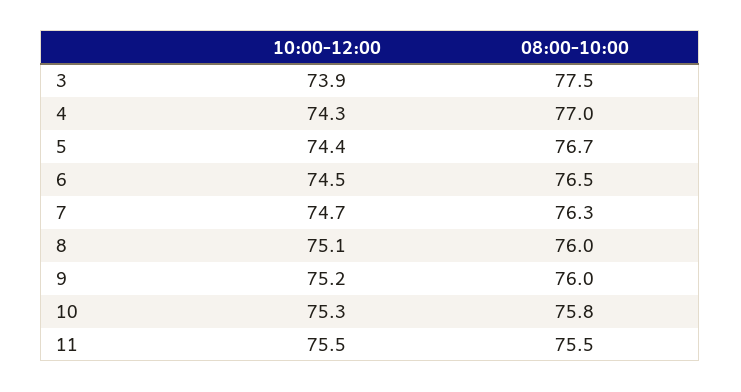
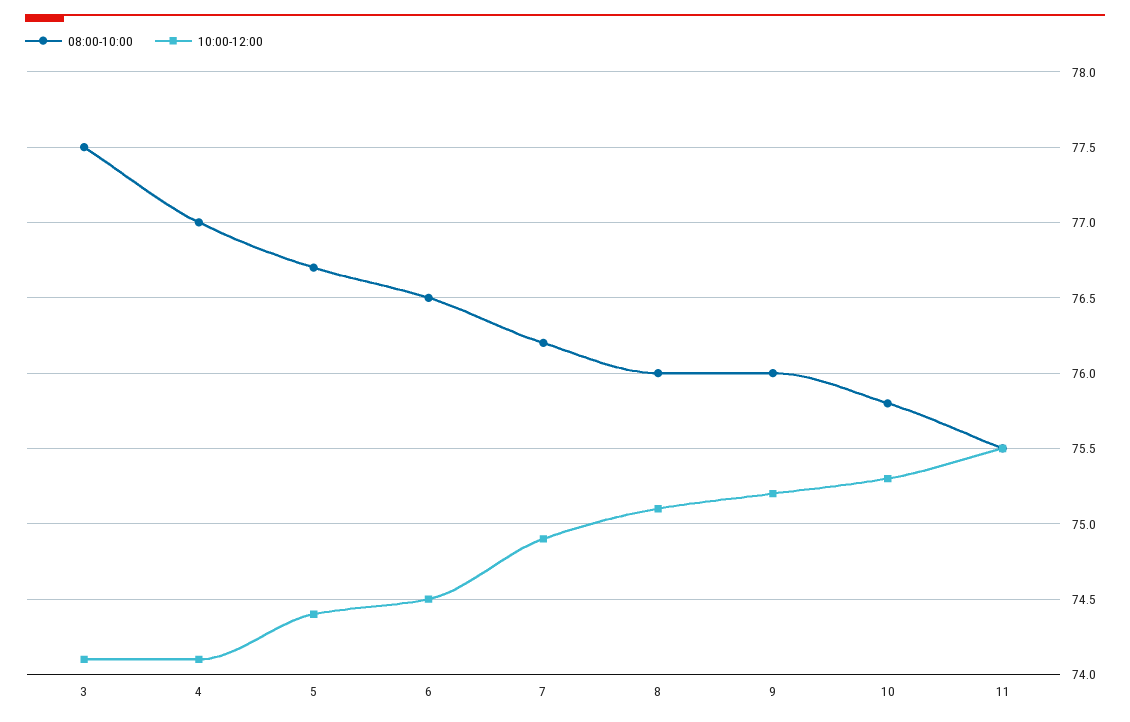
  {
    "10:00-12:00": {
-     "3": 73.9,
+     "3": 74.1,
-     "4": 74.3,
+     "4": 74.1,
      "5": 74.4,
      "6": 74.5,
-     "7": 74.7,
+     "7": 74.9,
      "8": 75.1,
      "9": 75.2,
      "10": 75.3,
      "11": 75.5
    },
    "08:00-10:00": {
      "3": 77.5,
      "4": 77,
      "5": 76.7,
      "6": 76.5,
-     "7": 76.3,
+     "7": 76.2,
      "8": 76,
      "9": 76,
      "10": 75.8,
      "11": 75.5
    }
  }

